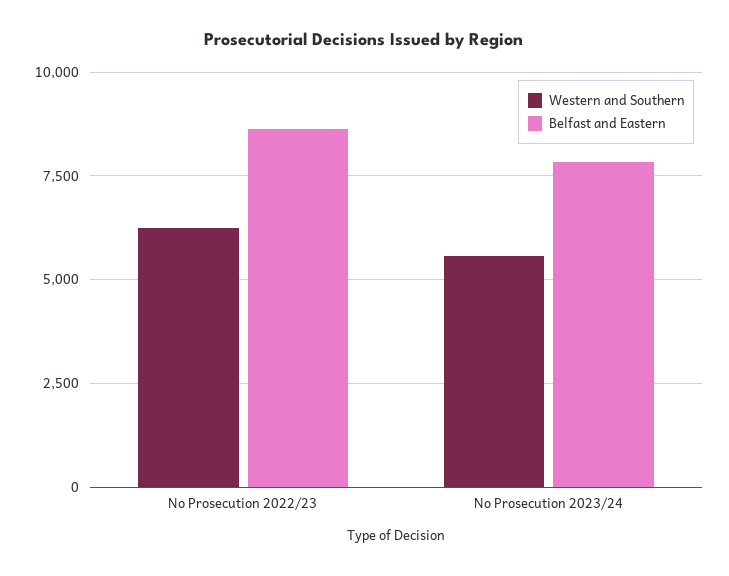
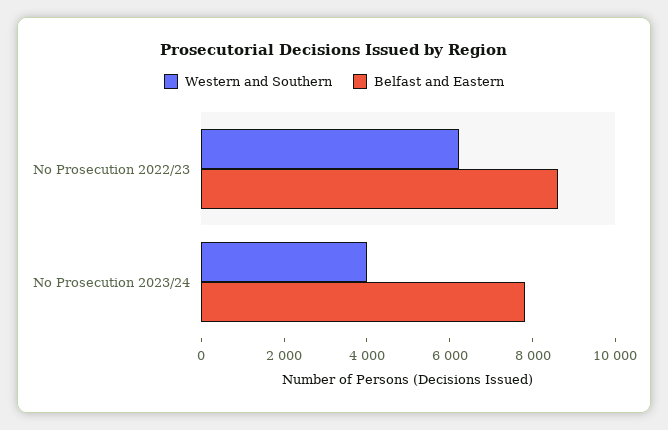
  {
    "Western and Southern": {
      "No Prosecution 2022/23": 6250,
-     "No Prosecution 2023/24": 5500
+     "No Prosecution 2023/24": 4000
    },
    "Belfast and Eastern": {
      "No Prosecution 2022/23": 8500,
      "No Prosecution 2023/24": 7750
    }
  }

